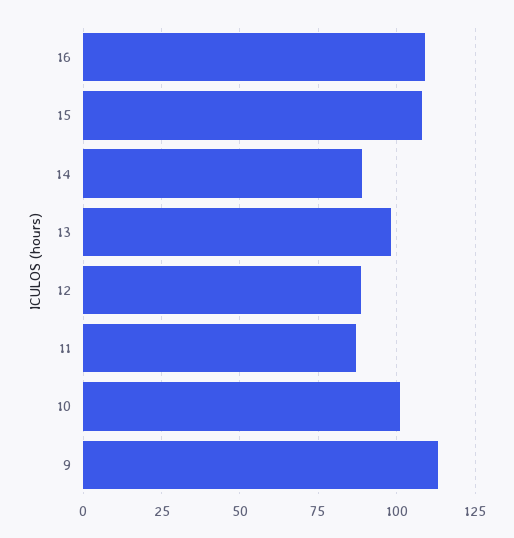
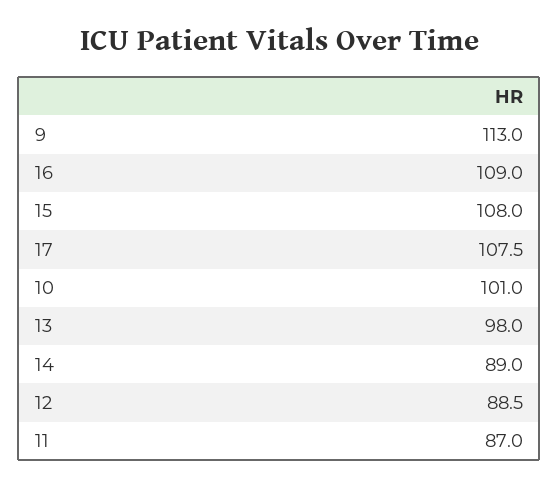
  {
    "16": 109,
    "15": 108,
    "14": 89,
    "13": 98,
    "12": 88.5,
    "11": 87,
    "10": 101,
-   "9": 113
+   "9": 113,
+   "17": 107.5
  }

